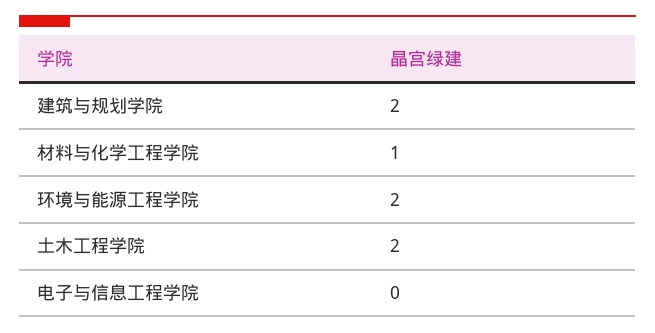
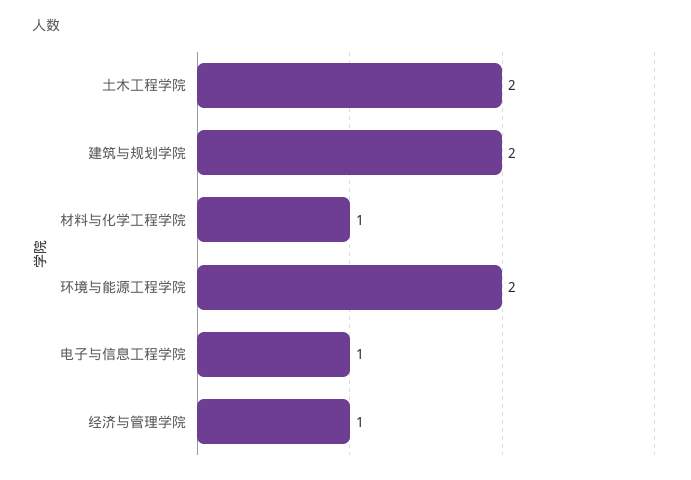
  {
    "建筑与规划学院": 2,
    "材料与化学工程学院": 1,
    "环境与能源工程学院": 2,
    "土木工程学院": 2,
-   "电子与信息工程学院": 0
+   "电子与信息工程学院": 1,
+   "经济与管理学院": 1
  }

